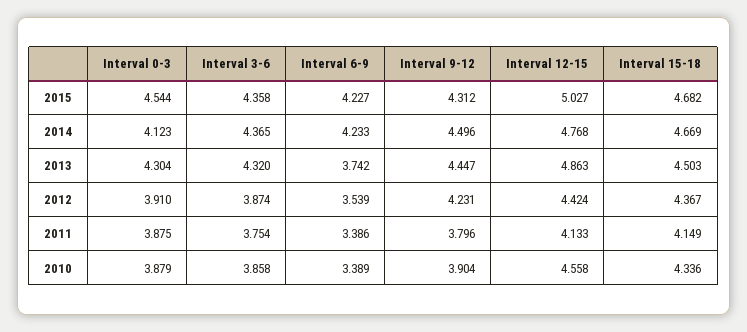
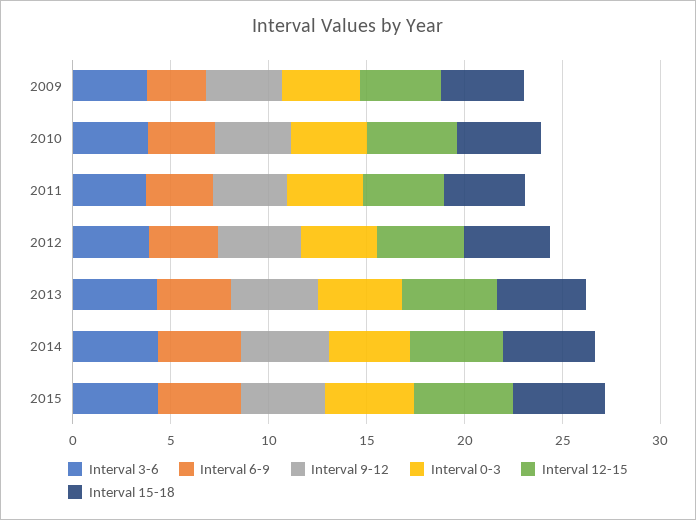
  {
    "Interval 0-3": {
      "2015": 4.544,
      "2014": 4.123,
      "2013": 4.304,
      "2012": 3.91,
      "2011": 3.875,
-     "2010": 3.879
+     "2010": 3.879,
+     "2009": 4
    },
    "Interval 3-6": {
      "2015": 4.358,
      "2014": 4.365,
      "2013": 4.32,
      "2012": 3.874,
      "2011": 3.754,
-     "2010": 3.858
+     "2010": 3.858,
+     "2009": 4
    },
    "Interval 6-9": {
      "2015": 4.227,
      "2014": 4.233,
      "2013": 3.742,
      "2012": 3.539,
      "2011": 3.386,
-     "2010": 3.389
+     "2010": 3.389,
+     "2009": 3
    },
    "Interval 9-12": {
      "2015": 4.312,
      "2014": 4.496,
      "2013": 4.447,
      "2012": 4.231,
      "2011": 3.796,
-     "2010": 3.904
+     "2010": 3.904,
+     "2009": 4
    },
    "Interval 12-15": {
      "2015": 5.027,
      "2014": 4.768,
      "2013": 4.863,
      "2012": 4.424,
      "2011": 4.133,
-     "2010": 4.558
+     "2010": 4.558,
+     "2009": 4
    },
    "Interval 15-18": {
      "2015": 4.682,
      "2014": 4.669,
      "2013": 4.503,
      "2012": 4.367,
      "2011": 4.149,
-     "2010": 4.336
+     "2010": 4.336,
+     "2009": 4
    }
  }

